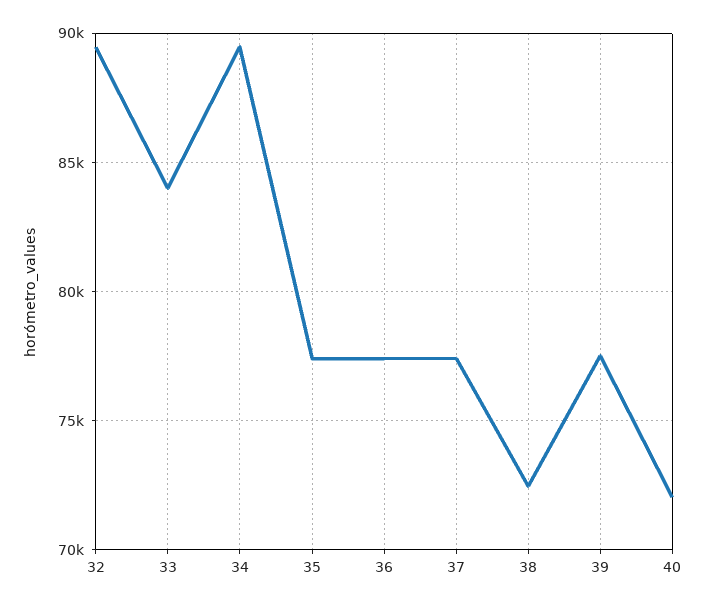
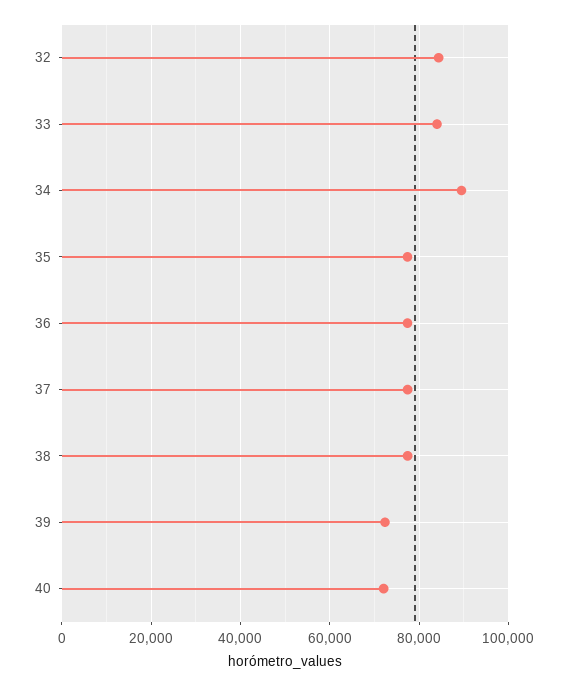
  {
-   "32": 89500,
+   "32": 84000,
    "33": 84000,
    "34": 89500,
    "35": 77500,
    "36": 77500,
    "37": 77500,
-   "38": 72500,
+   "38": 78000,
-   "39": 77500,
+   "39": 72000,
    "40": 72000
  }

